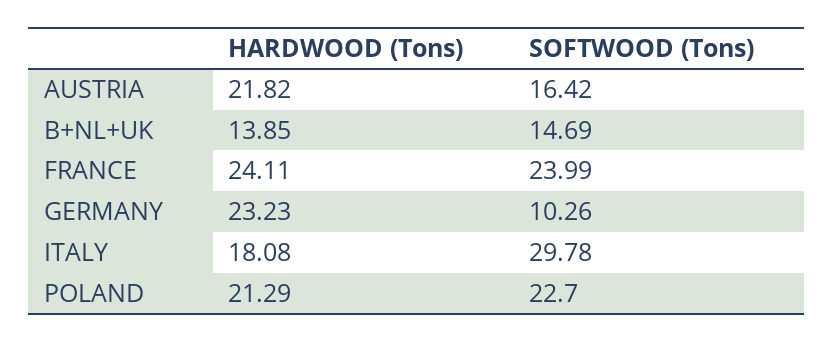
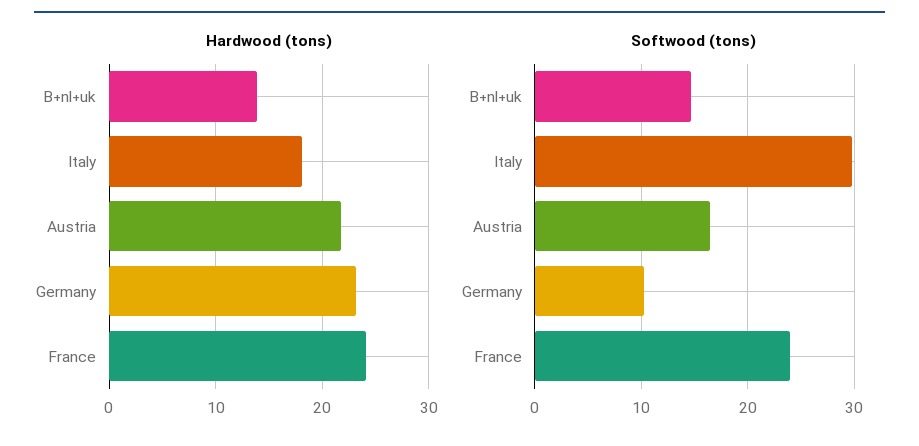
  {
    "HARDWOOD (Tons)": {
      "AUSTRIA": 21.82,
      "B+NL+UK": 13.85,
      "FRANCE": 24.11,
      "GERMANY": 23.23,
-     "ITALY": 18.08,
+     "ITALY": 18.08
-     "POLAND": 21.29
    },
    "SOFTWOOD (Tons)": {
      "AUSTRIA": 16.42,
      "B+NL+UK": 14.69,
      "FRANCE": 23.99,
      "GERMANY": 10.26,
-     "ITALY": 29.78,
+     "ITALY": 29.78
-     "POLAND": 22.7
    }
  }

